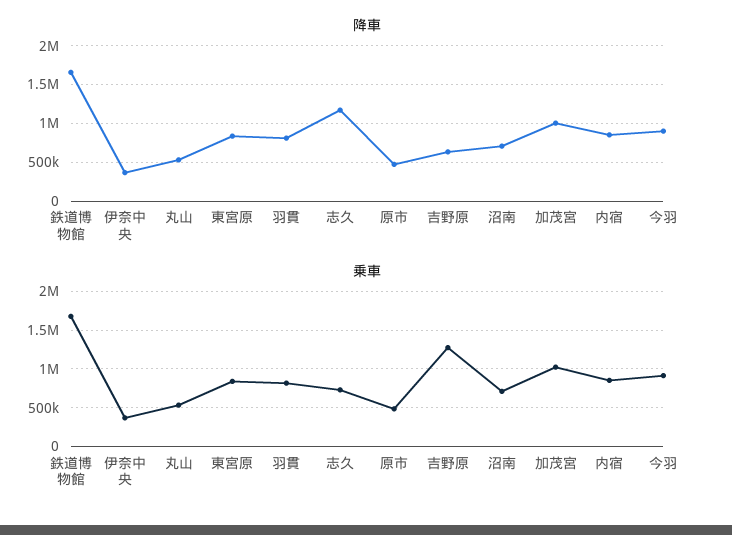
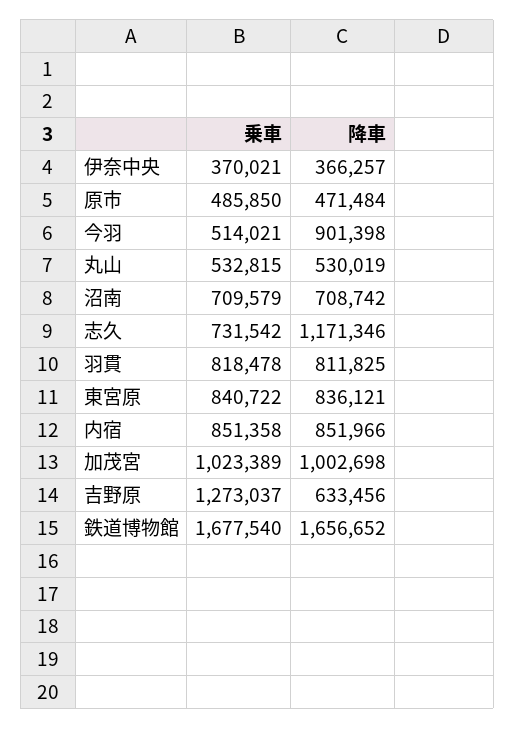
  {
    "降車": {
      "鉄道博物館": 1656652,
      "伊奈中央": 366257,
      "丸山": 530019,
      "東宮原": 836121,
      "羽貫": 811825,
      "志久": 1171346,
      "原市": 471484,
      "吉野原": 633456,
      "沼南": 708742,
      "加茂宮": 1002698,
      "内宿": 851966,
      "今羽": 901398
    },
    "乗車": {
      "鉄道博物館": 1677540,
      "伊奈中央": 370021,
      "丸山": 532815,
      "東宮原": 840722,
      "羽貫": 818478,
      "志久": 731542,
      "原市": 485850,
      "吉野原": 1273037,
      "沼南": 709579,
      "加茂宮": 1023389,
      "内宿": 851358,
-     "今羽": 900000
+     "今羽": 514021
    }
  }

